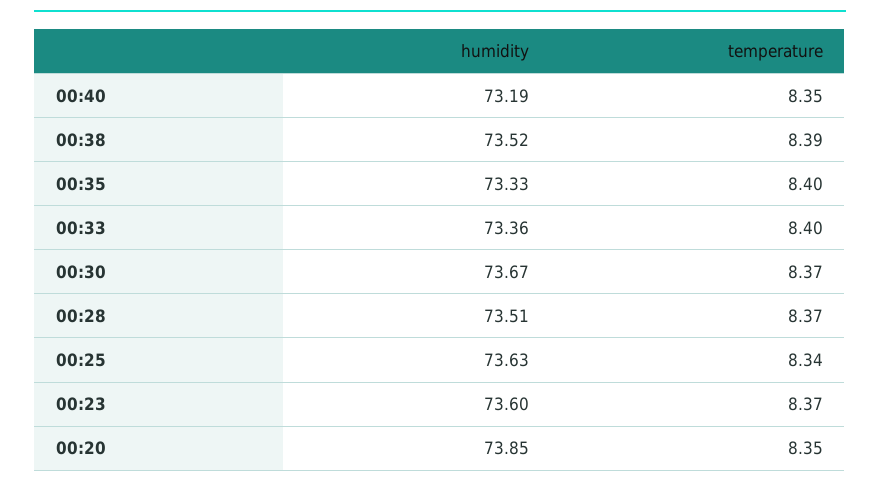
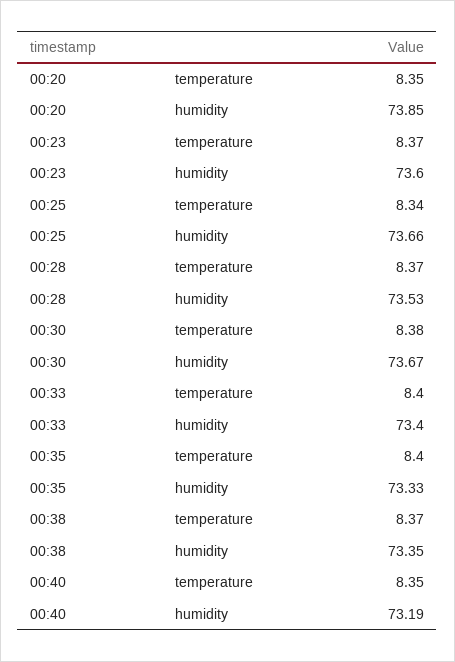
  {
    "humidity": {
      "00:40": 73.19,
-     "00:38": 73.52,
+     "00:38": 73.35,
      "00:35": 73.33,
-     "00:33": 73.36,
+     "00:33": 73.4,
      "00:30": 73.67,
-     "00:28": 73.51,
+     "00:28": 73.53,
-     "00:25": 73.63,
+     "00:25": 73.66,
      "00:23": 73.6,
      "00:20": 73.85
    },
    "temperature": {
      "00:40": 8.35,
-     "00:38": 8.39,
+     "00:38": 8.37,
      "00:35": 8.4,
      "00:33": 8.4,
-     "00:30": 8.37,
+     "00:30": 8.38,
      "00:28": 8.37,
      "00:25": 8.34,
      "00:23": 8.37,
      "00:20": 8.35
    }
  }

